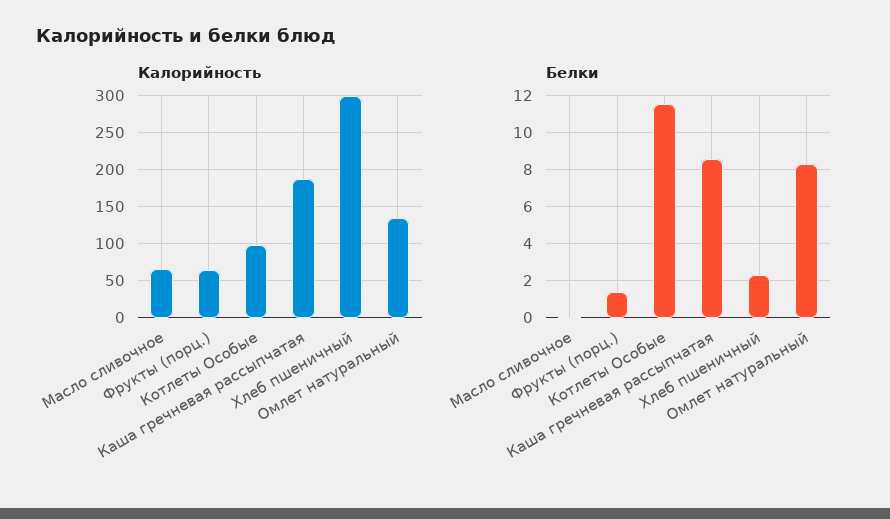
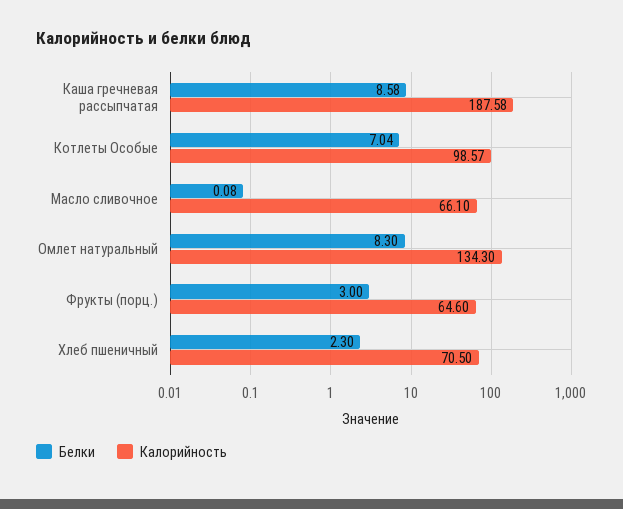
  {
    "Калорийность": {
      "Масло сливочное": 66.1,
      "Фрукты (порц.)": 64.6,
      "Котлеты Особые": 98.57,
      "Каша гречневая рассыпчатая": 187.58,
-     "Хлеб пшеничный": 300,
+     "Хлеб пшеничный": 70.5,
      "Омлет натуральный": 134.3
    },
    "Белки": {
      "Масло сливочное": 0.08,
-     "Фрукты (порц.)": 1.5,
+     "Фрукты (порц.)": 3,
-     "Котлеты Особые": 11.5,
+     "Котлеты Особые": 7.04,
      "Каша гречневая рассыпчатая": 8.58,
      "Хлеб пшеничный": 2.3,
      "Омлет натуральный": 8.3
    }
  }

